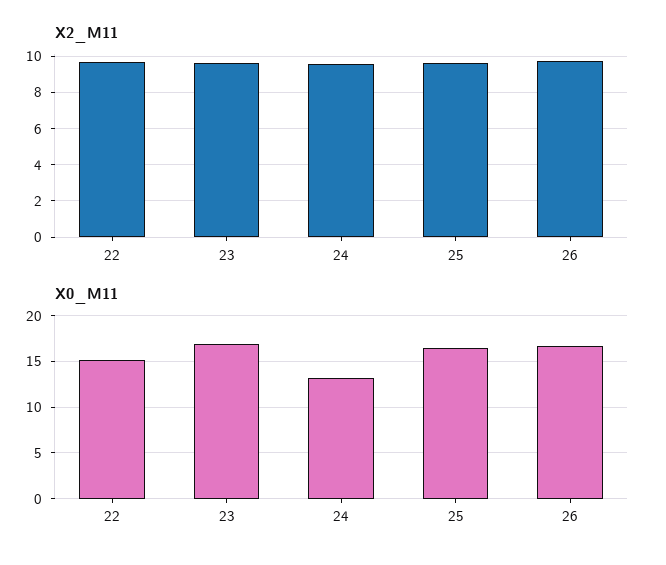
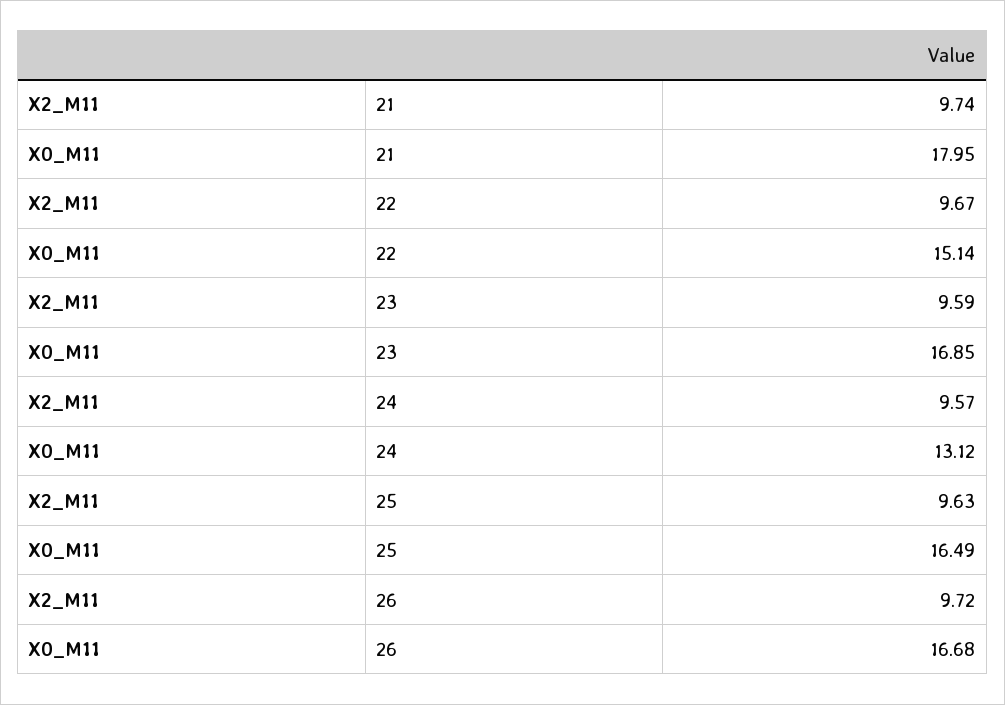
  {
    "X2_M11": {
      "22": 9.67,
      "23": 9.59,
      "24": 9.57,
      "25": 9.63,
-     "26": 9.72
+     "26": 9.72,
+     "21": 9.74
    },
    "X0_M11": {
      "22": 15.14,
      "23": 16.85,
      "24": 13.12,
      "25": 16.49,
-     "26": 16.68
+     "26": 16.68,
+     "21": 17.95
    }
  }

